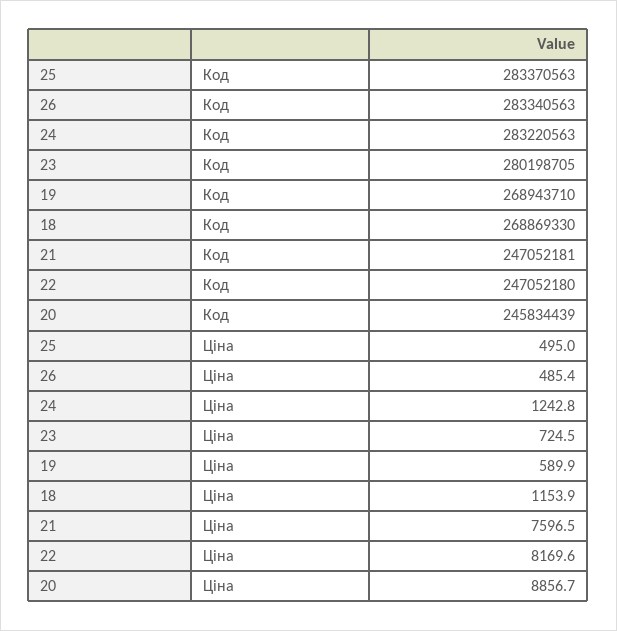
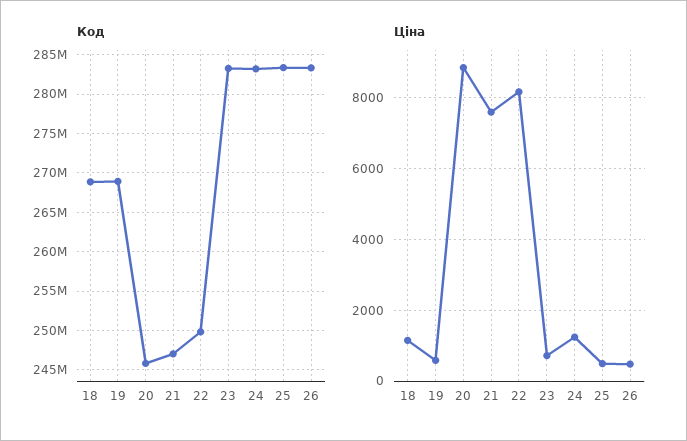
  {
    "Код": {
      "25": 283370563,
      "26": 283340563,
      "24": 283220563,
-     "23": 280198705,
+     "23": 283000000,
      "19": 268943710,
      "18": 268869330,
      "21": 247052181,
-     "22": 247052180,
+     "22": 250000000,
      "20": 245834439
    },
    "Ціна": {
      "25": 495,
      "26": 485.4,
      "24": 1242.8,
      "23": 724.5,
      "19": 589.9,
      "18": 1153.9,
      "21": 7596.5,
      "22": 8169.6,
      "20": 8856.7
    }
  }

